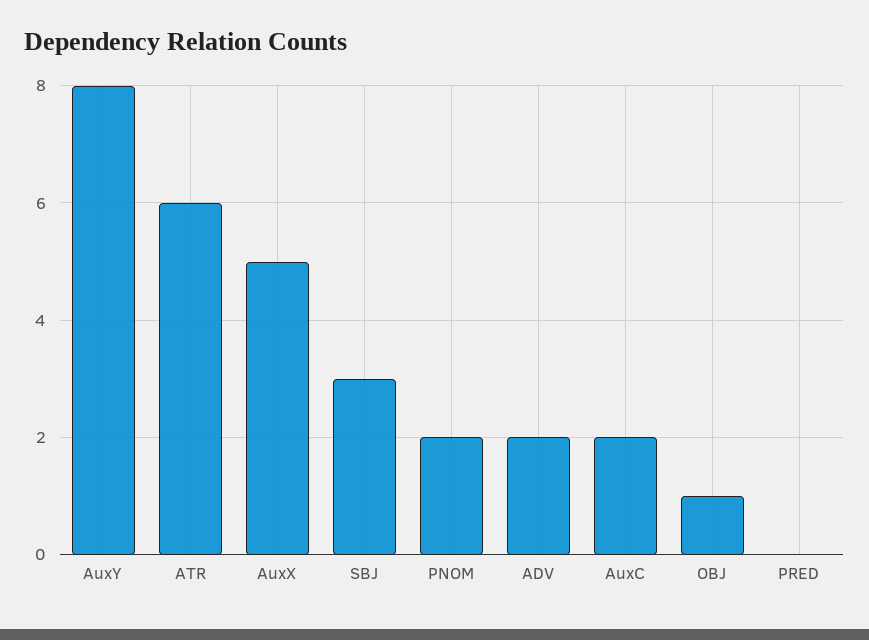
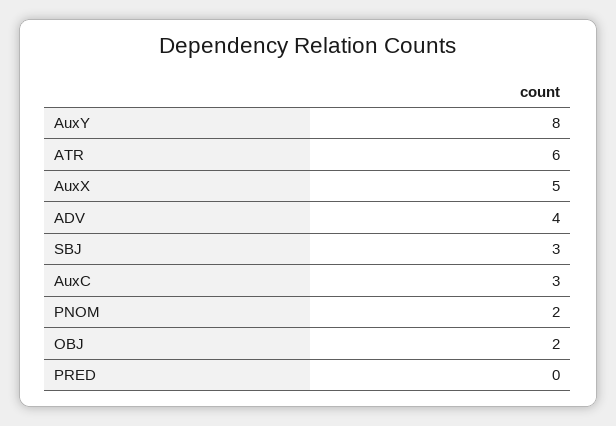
  {
    "AuxY": 8,
    "ATR": 6,
    "AuxX": 5,
    "SBJ": 3,
    "PNOM": 2,
-   "ADV": 2,
+   "ADV": 4,
-   "AuxC": 2,
+   "AuxC": 3,
-   "OBJ": 1,
+   "OBJ": 2,
    "PRED": 0
  }

